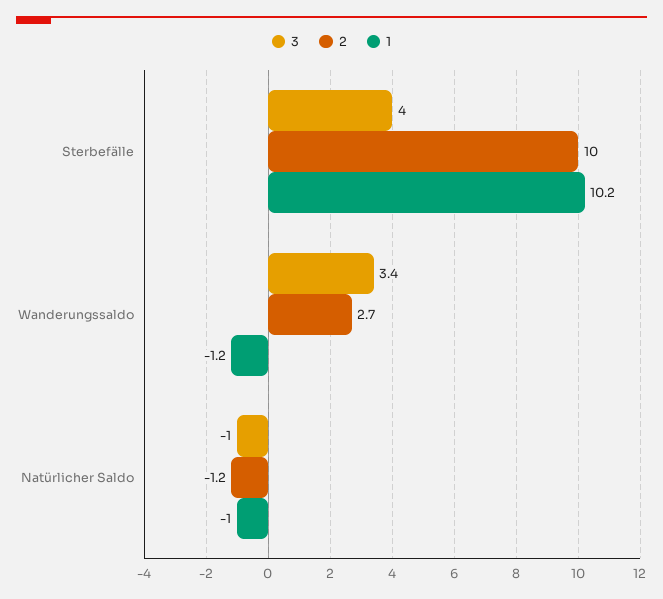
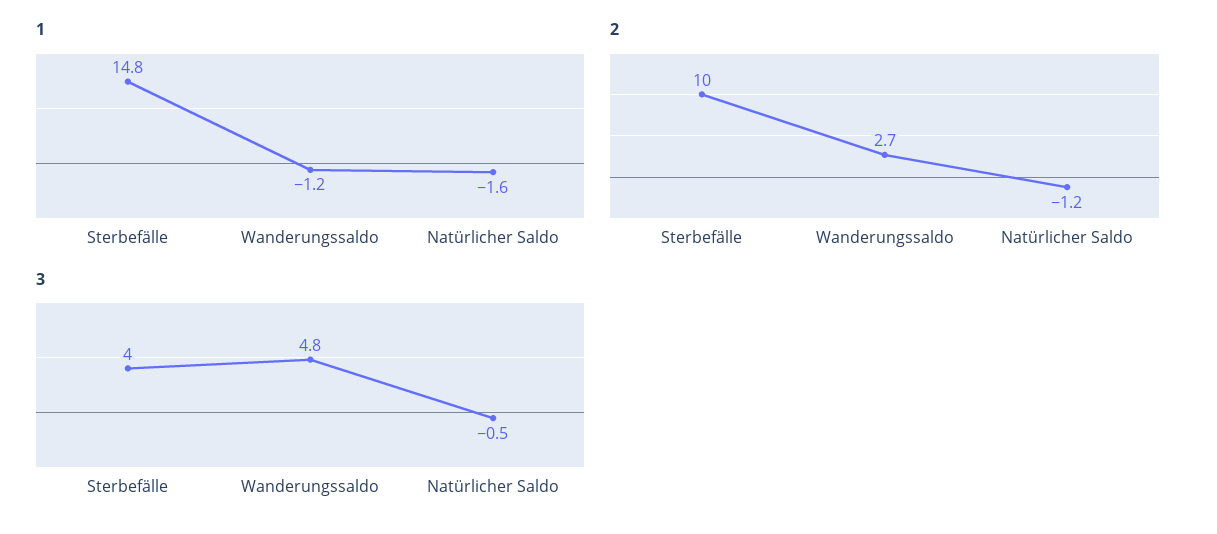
  {
    "3": {
      "Sterbefälle": 4,
-     "Wanderungssaldo": 3.4,
+     "Wanderungssaldo": 4.8,
-     "Natürlicher Saldo": -1
+     "Natürlicher Saldo": -0.5
    },
    "2": {
      "Sterbefälle": 10,
      "Wanderungssaldo": 2.7,
      "Natürlicher Saldo": -1.2
    },
    "1": {
-     "Sterbefälle": 10.2,
+     "Sterbefälle": 14.8,
      "Wanderungssaldo": -1.2,
-     "Natürlicher Saldo": -1
+     "Natürlicher Saldo": -1.6
    }
  }

